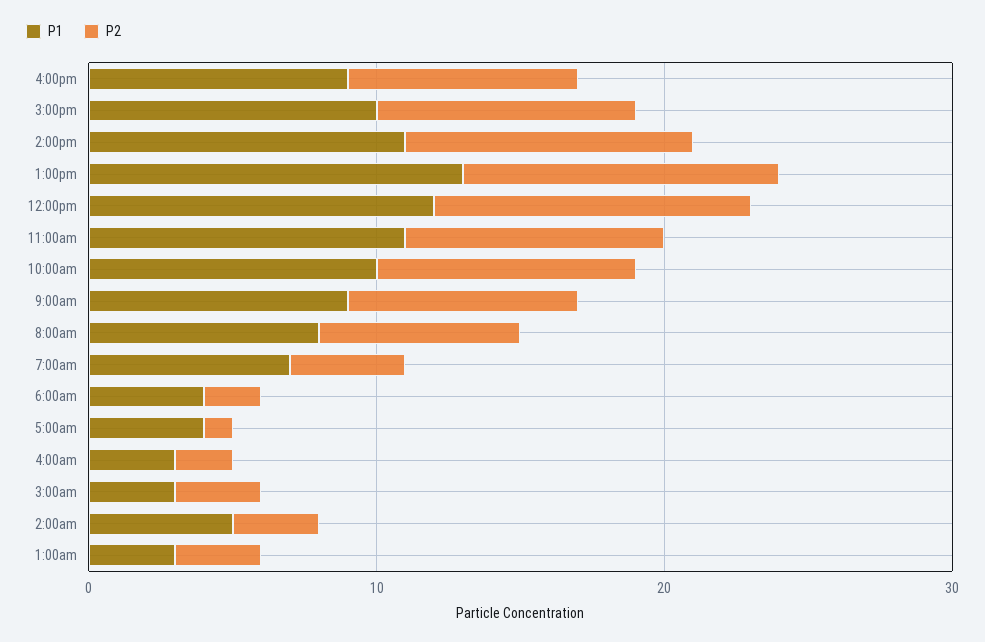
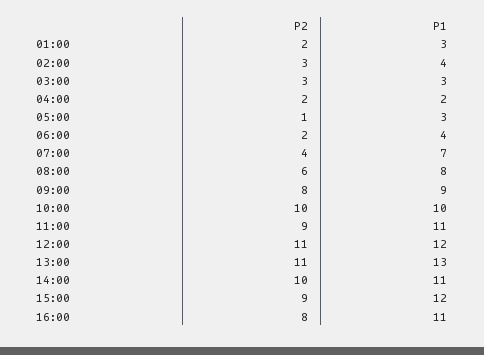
  {
    "P1": {
-     "4:00pm": 9,
+     "4:00pm": 11,
-     "3:00pm": 10,
+     "3:00pm": 12,
      "2:00pm": 11,
      "1:00pm": 13,
      "12:00pm": 12,
      "11:00am": 11,
      "10:00am": 10,
      "9:00am": 9,
      "8:00am": 8,
      "7:00am": 7,
      "6:00am": 4,
-     "5:00am": 4,
+     "5:00am": 3,
-     "4:00am": 3,
+     "4:00am": 2,
      "3:00am": 3,
-     "2:00am": 5,
+     "2:00am": 4,
      "1:00am": 3
    },
    "P2": {
      "4:00pm": 8,
      "3:00pm": 9,
      "2:00pm": 10,
      "1:00pm": 11,
      "12:00pm": 11,
      "11:00am": 9,
-     "10:00am": 9,
+     "10:00am": 10,
      "9:00am": 8,
-     "8:00am": 7,
+     "8:00am": 6,
      "7:00am": 4,
      "6:00am": 2,
      "5:00am": 1,
      "4:00am": 2,
      "3:00am": 3,
      "2:00am": 3,
-     "1:00am": 3
+     "1:00am": 2
    }
  }

